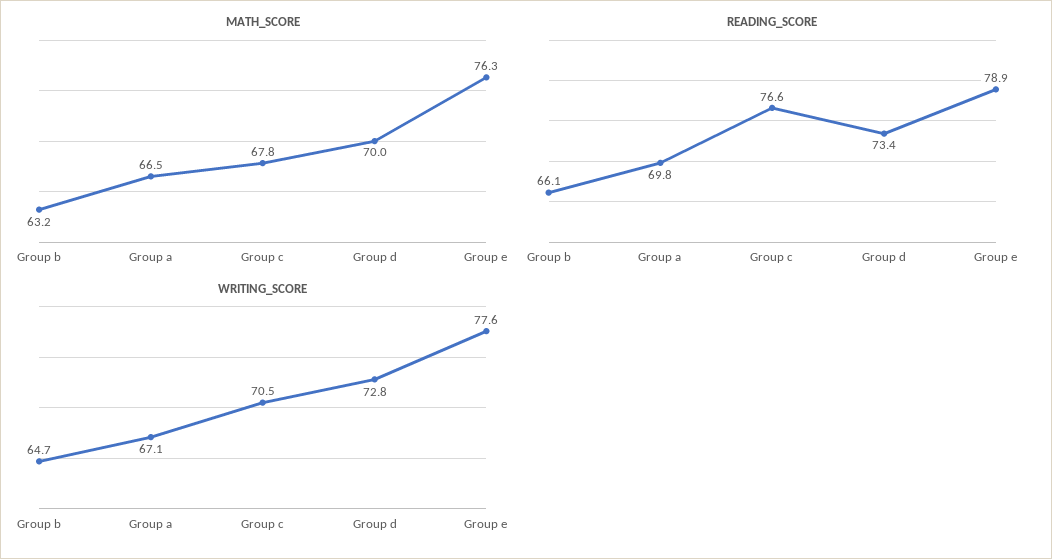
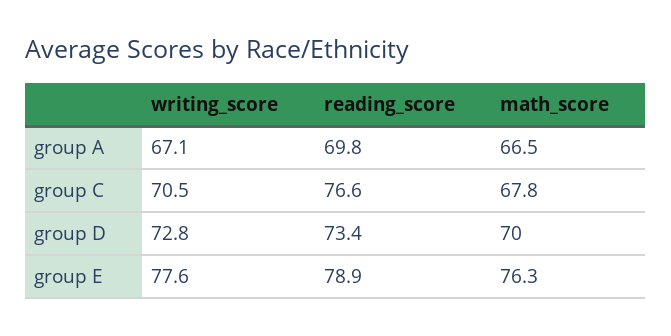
  {
    "MATH_SCORE": {
-     "Group b": 63.2,
      "Group a": 66.5,
      "Group c": 67.8,
      "Group d": 70,
      "Group e": 76.3
    },
    "READING_SCORE": {
-     "Group b": 66.1,
      "Group a": 69.8,
      "Group c": 76.6,
      "Group d": 73.4,
      "Group e": 78.9
    },
    "WRITING_SCORE": {
-     "Group b": 64.7,
      "Group a": 67.1,
      "Group c": 70.5,
      "Group d": 72.8,
      "Group e": 77.6
    }
  }

